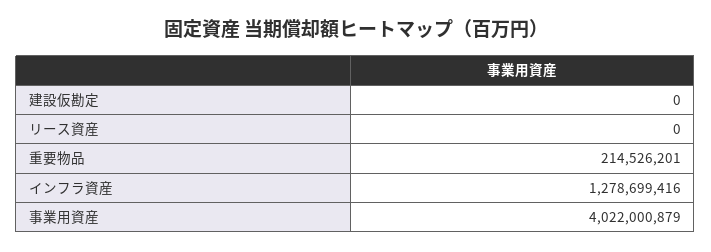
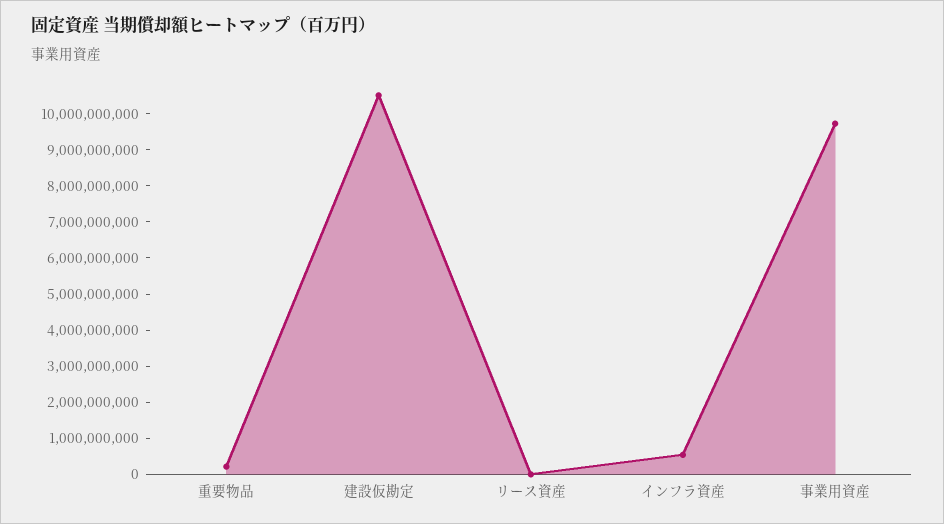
  {
-   "建設仮勘定": 0,
+   "建設仮勘定": 10500000000,
    "リース資産": 0,
    "重要物品": 214526201,
-   "インフラ資産": 1278699416,
+   "インフラ資産": 500000000,
-   "事業用資産": 4022000879
+   "事業用資産": 9750000000
  }

